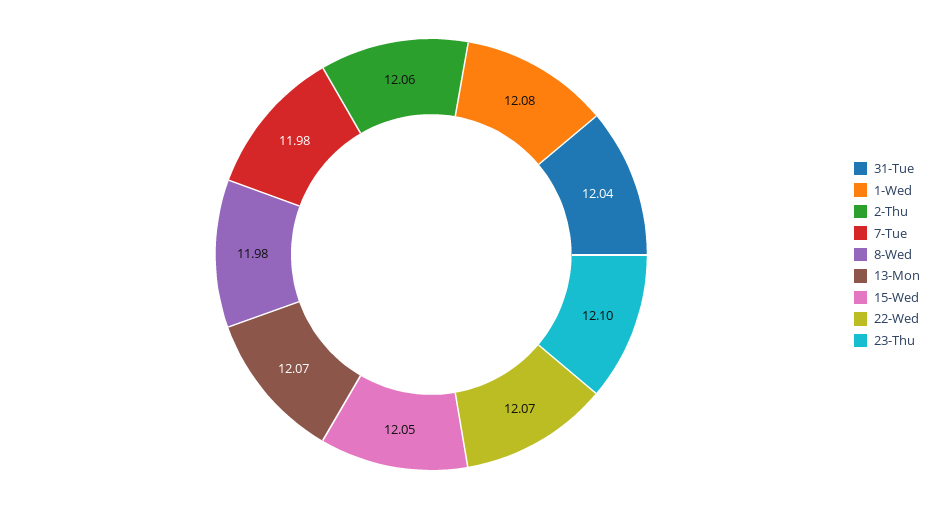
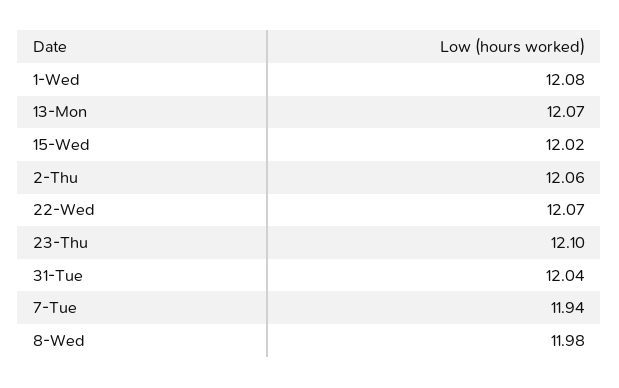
  {
    "31-Tue": 12.04,
    "1-Wed": 12.08,
    "2-Thu": 12.06,
-   "7-Tue": 11.98,
+   "7-Tue": 11.94,
    "8-Wed": 11.98,
    "13-Mon": 12.07,
-   "15-Wed": 12.05,
+   "15-Wed": 12.02,
    "22-Wed": 12.07,
    "23-Thu": 12.1
  }

